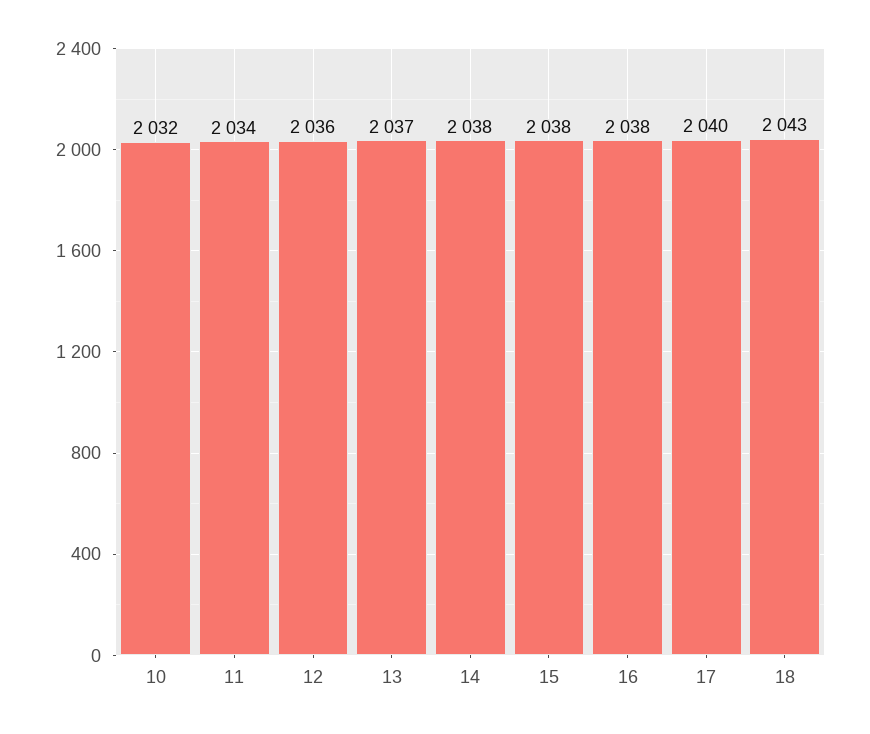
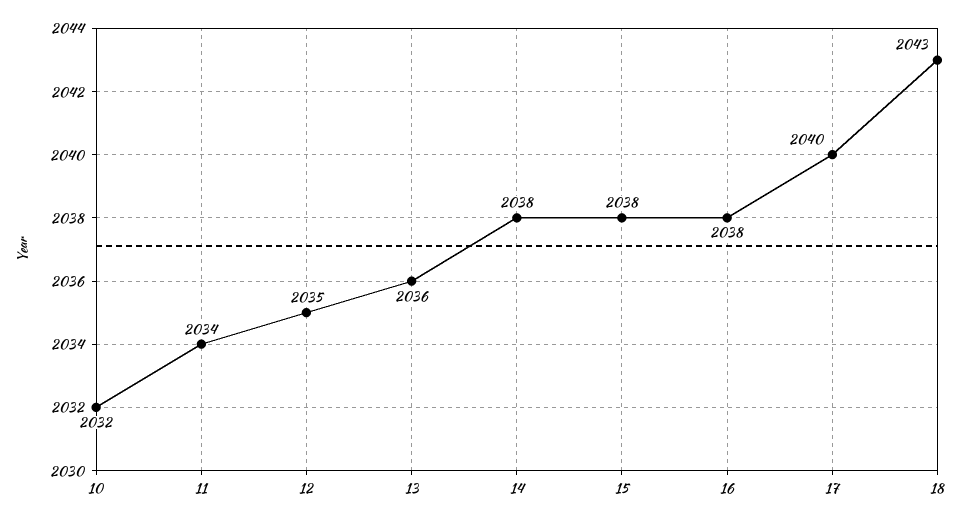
  {
    "10": 2032,
    "11": 2034,
-   "12": 2036,
+   "12": 2035,
-   "13": 2037,
+   "13": 2036,
    "14": 2038,
    "15": 2038,
    "16": 2038,
    "17": 2040,
    "18": 2043
  }

